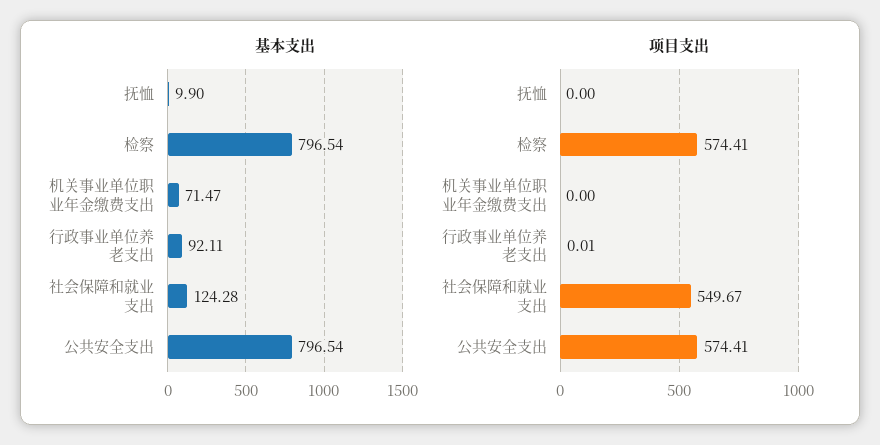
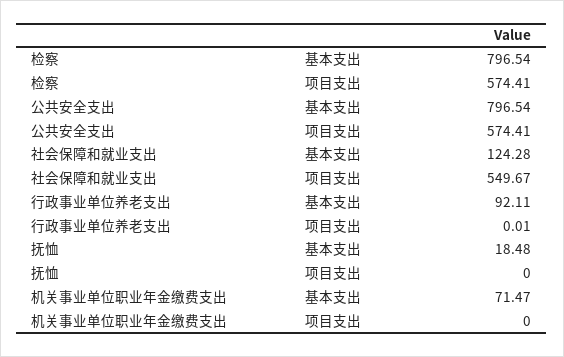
  {
    "基本支出": {
-     "抚恤": 9.9,
+     "抚恤": 18.48,
      "检察": 796.54,
      "机关事业单位职业年金缴费支出": 71.47,
      "行政事业单位养老支出": 92.11,
      "社会保障和就业支出": 124.28,
      "公共安全支出": 796.54
    },
    "项目支出": {
      "抚恤": 0,
      "检察": 574.41,
      "机关事业单位职业年金缴费支出": 0,
      "行政事业单位养老支出": 0.01,
      "社会保障和就业支出": 549.67,
      "公共安全支出": 574.41
    }
  }

